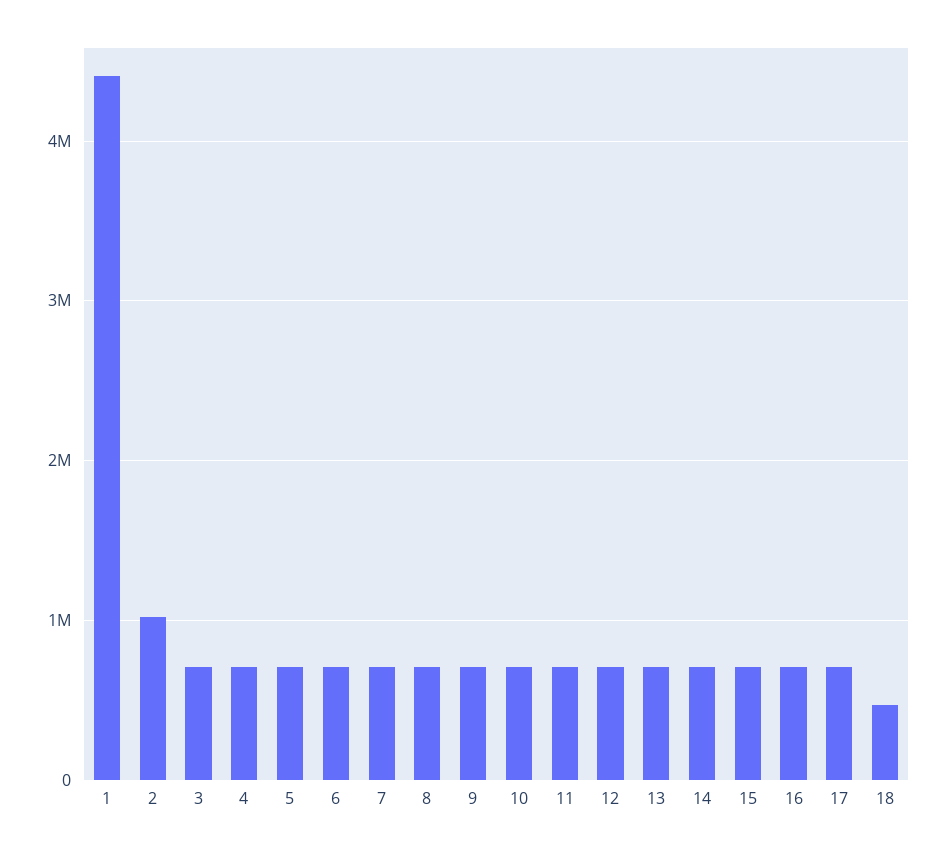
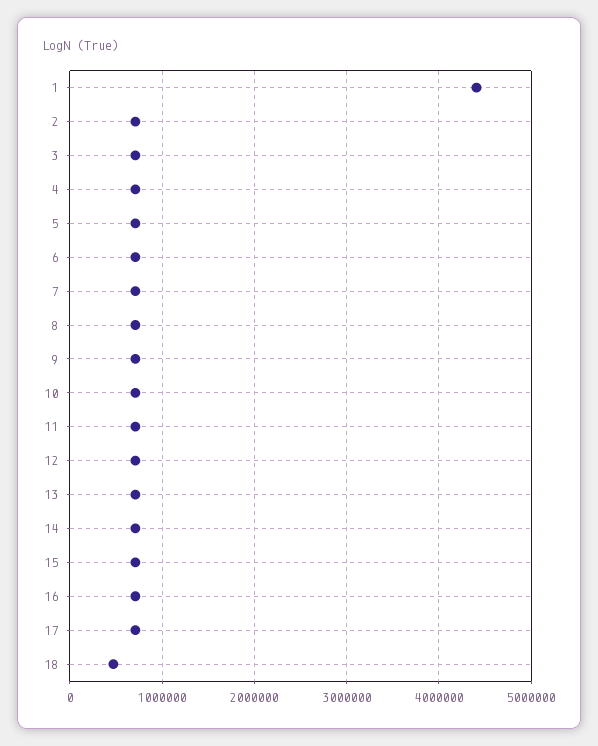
  {
    "1": 4400000,
-   "2": 1000000,
+   "2": 700000,
    "3": 700000,
    "4": 700000,
    "5": 700000,
    "6": 700000,
    "7": 700000,
    "8": 700000,
    "9": 700000,
    "10": 700000,
    "11": 700000,
    "12": 700000,
    "13": 700000,
    "14": 700000,
    "15": 700000,
    "16": 700000,
    "17": 700000,
    "18": 500000
  }

